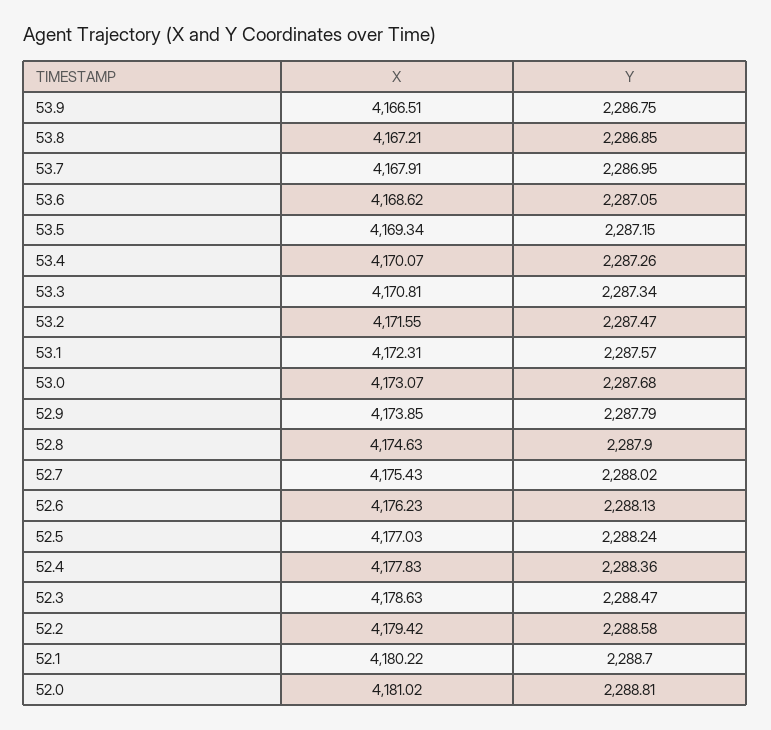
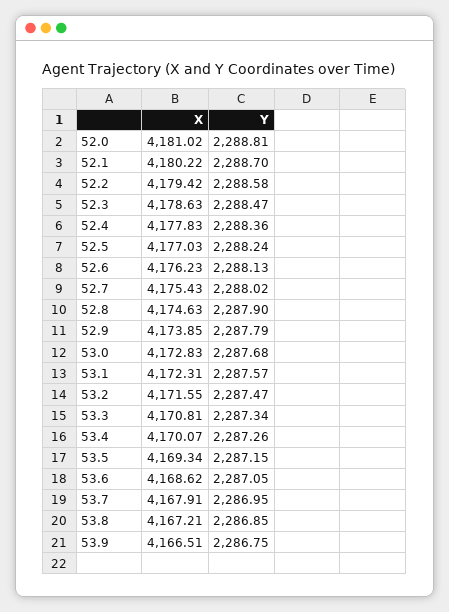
  {
    "X": {
      "53.9": 4166.51,
      "53.8": 4167.21,
      "53.7": 4167.91,
      "53.6": 4168.62,
      "53.5": 4169.34,
      "53.4": 4170.07,
      "53.3": 4170.81,
      "53.2": 4171.55,
      "53.1": 4172.31,
-     "53.0": 4173.07,
+     "53.0": 4172.83,
      "52.9": 4173.85,
      "52.8": 4174.63,
      "52.7": 4175.43,
      "52.6": 4176.23,
      "52.5": 4177.03,
      "52.4": 4177.83,
      "52.3": 4178.63,
      "52.2": 4179.42,
      "52.1": 4180.22,
      "52.0": 4181.02
    },
    "Y": {
      "53.9": 2286.75,
      "53.8": 2286.85,
      "53.7": 2286.95,
      "53.6": 2287.05,
      "53.5": 2287.15,
      "53.4": 2287.26,
      "53.3": 2287.34,
      "53.2": 2287.47,
      "53.1": 2287.57,
      "53.0": 2287.68,
      "52.9": 2287.79,
      "52.8": 2287.9,
      "52.7": 2288.02,
      "52.6": 2288.13,
      "52.5": 2288.24,
      "52.4": 2288.36,
      "52.3": 2288.47,
      "52.2": 2288.58,
      "52.1": 2288.7,
      "52.0": 2288.81
    }
  }

